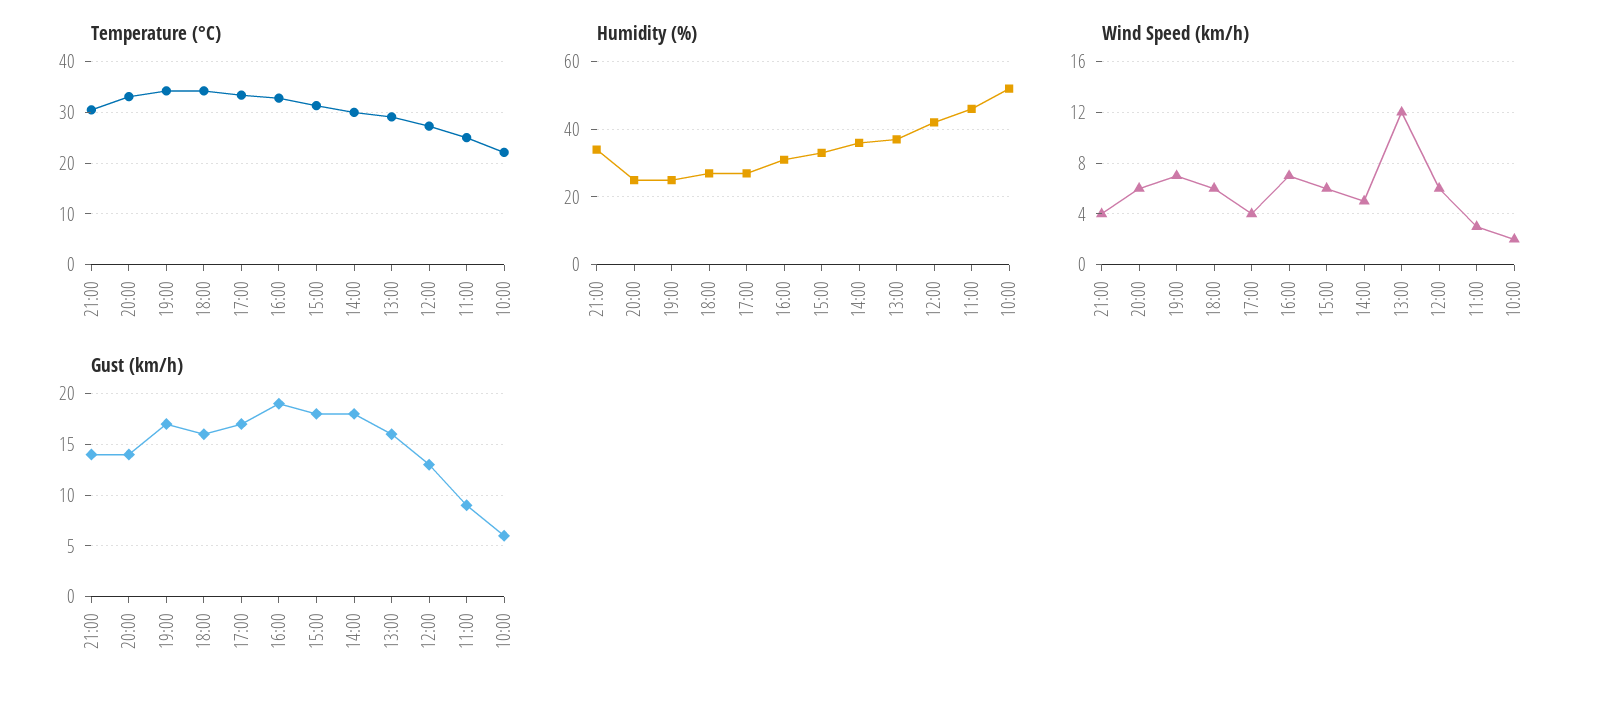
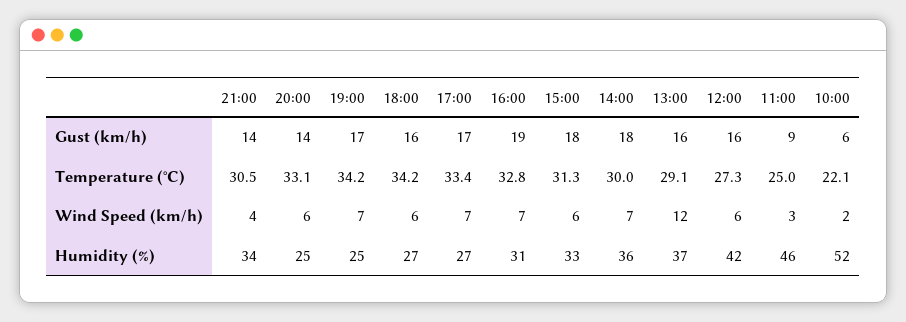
  {
    "Temperature (°C)": {
      "21:00": 30.5,
      "20:00": 33.1,
      "19:00": 34.2,
      "18:00": 34.2,
      "17:00": 33.4,
      "16:00": 32.8,
      "15:00": 31.3,
      "14:00": 30,
      "13:00": 29.1,
      "12:00": 27.3,
      "11:00": 25,
      "10:00": 22.1
    },
    "Humidity (%)": {
      "21:00": 34,
      "20:00": 25,
      "19:00": 25,
      "18:00": 27,
      "17:00": 27,
      "16:00": 31,
      "15:00": 33,
      "14:00": 36,
      "13:00": 37,
      "12:00": 42,
      "11:00": 46,
      "10:00": 52
    },
    "Wind Speed (km/h)": {
      "21:00": 4,
      "20:00": 6,
      "19:00": 7,
      "18:00": 6,
-     "17:00": 4,
+     "17:00": 7,
      "16:00": 7,
      "15:00": 6,
-     "14:00": 5,
+     "14:00": 7,
      "13:00": 12,
      "12:00": 6,
      "11:00": 3,
      "10:00": 2
    },
    "Gust (km/h)": {
      "21:00": 14,
      "20:00": 14,
      "19:00": 17,
      "18:00": 16,
      "17:00": 17,
      "16:00": 19,
      "15:00": 18,
      "14:00": 18,
      "13:00": 16,
-     "12:00": 13,
+     "12:00": 16,
      "11:00": 9,
      "10:00": 6
    }
  }

